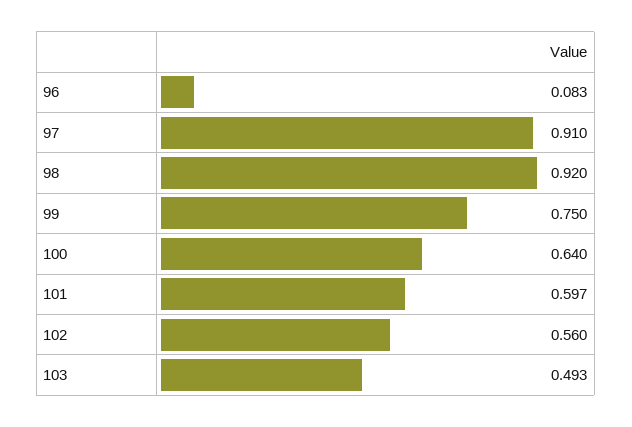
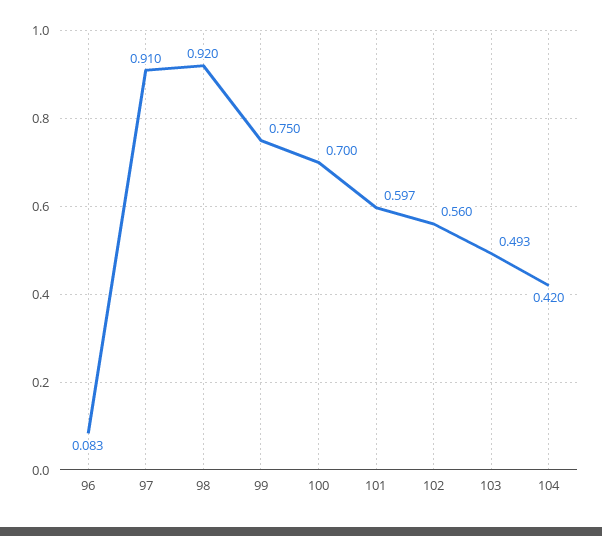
  {
    "96": 0.083,
    "97": 0.91,
    "98": 0.92,
    "99": 0.75,
-   "100": 0.64,
+   "100": 0.7,
    "101": 0.597,
    "102": 0.56,
-   "103": 0.493
+   "103": 0.493,
+   "104": 0.42
  }

